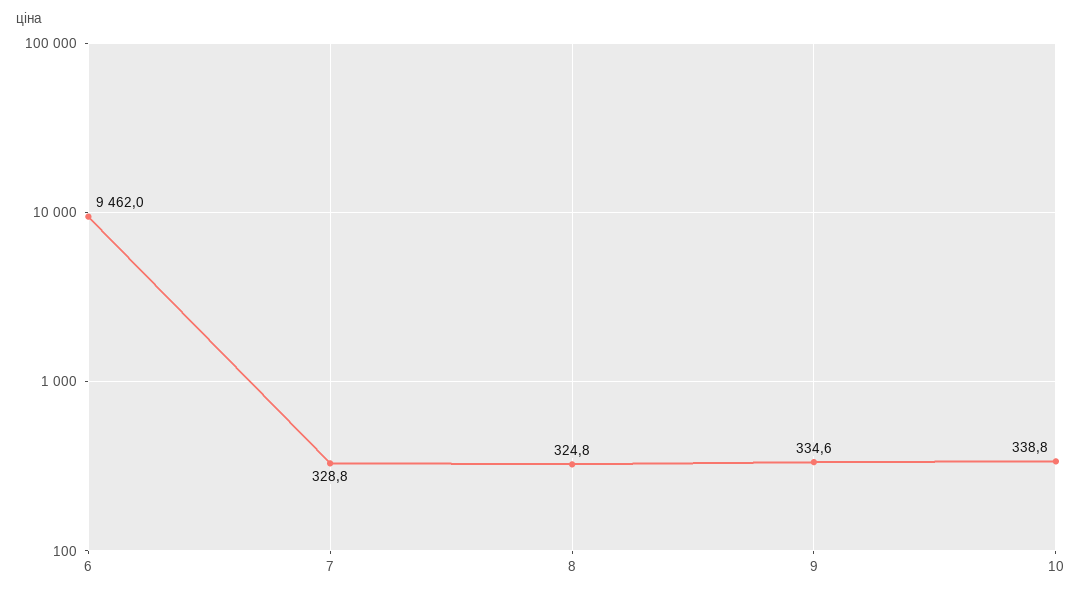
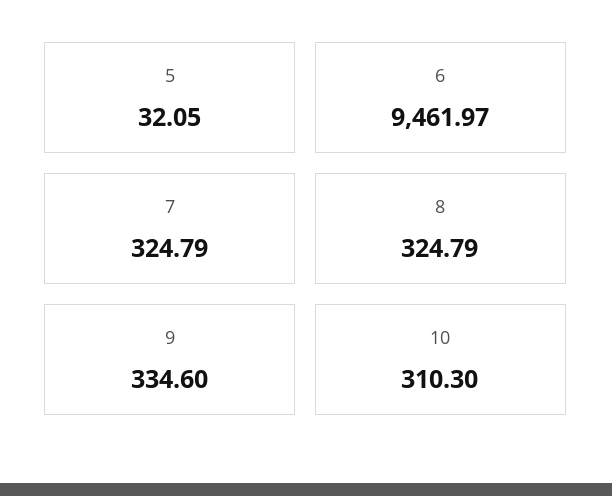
  {
    "6": 9461.97,
-   "7": 328.8,
+   "7": 324.79,
    "8": 324.79,
    "9": 334.6,
-   "10": 338.8
+   "10": 310.3,
+   "5": 32.05
  }

